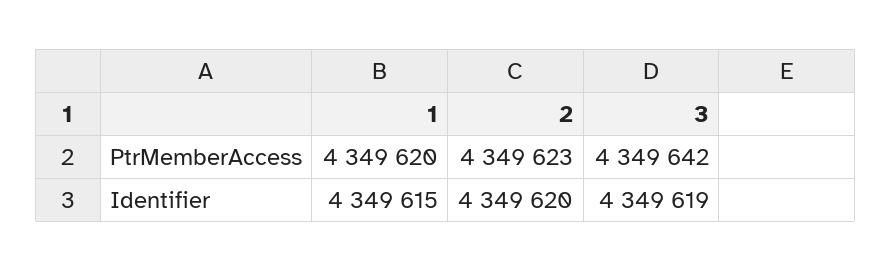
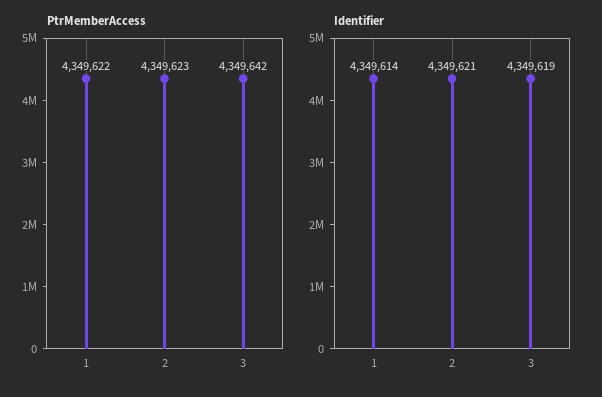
  {
    "PtrMemberAccess": {
-     "1": 4349620,
+     "1": 4349622,
      "2": 4349623,
      "3": 4349642
    },
    "Identifier": {
-     "1": 4349615,
+     "1": 4349614,
-     "2": 4349620,
+     "2": 4349621,
      "3": 4349619
    }
  }

